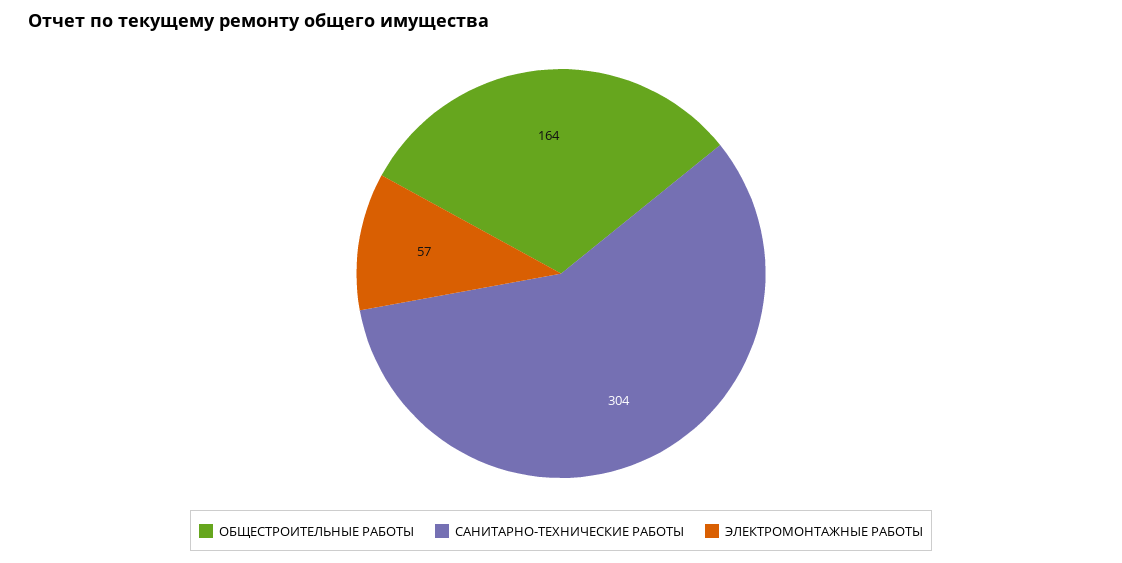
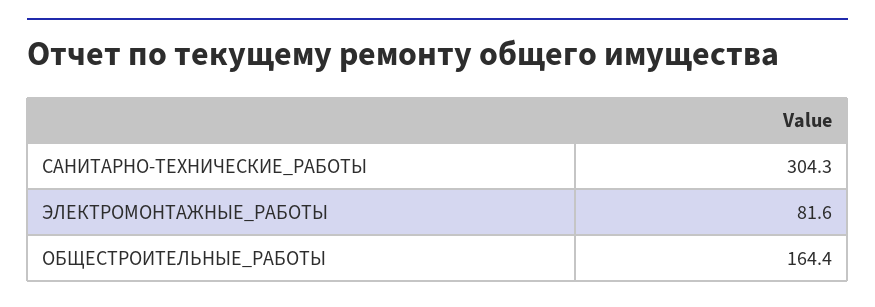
  {
    "ОБЩЕСТРОИТЕЛЬНЫЕ РАБОТЫ": 164.4,
    "САНИТАРНО-ТЕХНИЧЕСКИЕ РАБОТЫ": 304.3,
-   "ЭЛЕКТРОМОНТАЖНЫЕ РАБОТЫ": 57
+   "ЭЛЕКТРОМОНТАЖНЫЕ РАБОТЫ": 81.6
  }

